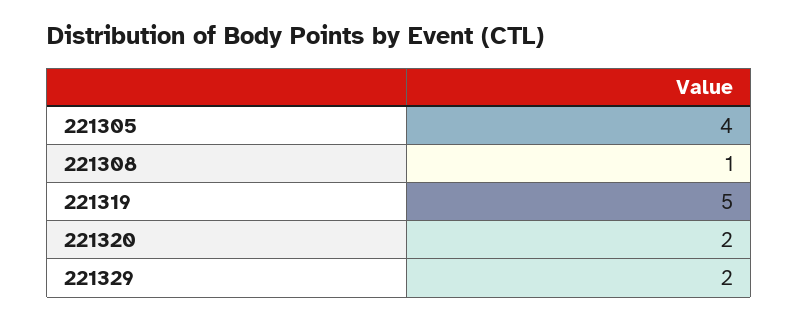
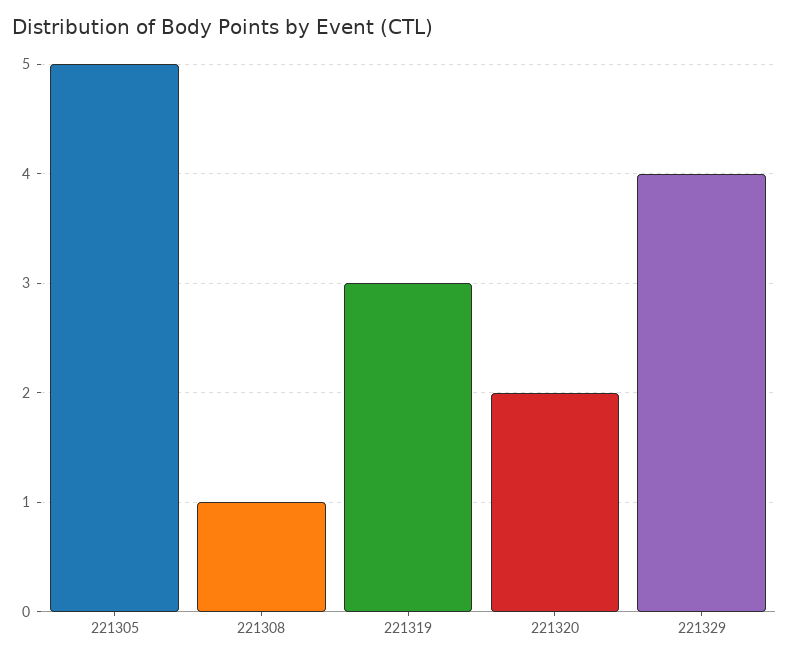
  {
-   "221305": 4,
+   "221305": 5,
    "221308": 1,
-   "221319": 5,
+   "221319": 3,
    "221320": 2,
-   "221329": 2
+   "221329": 4
  }

